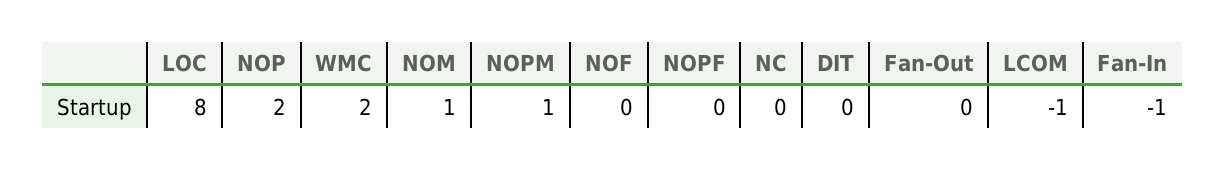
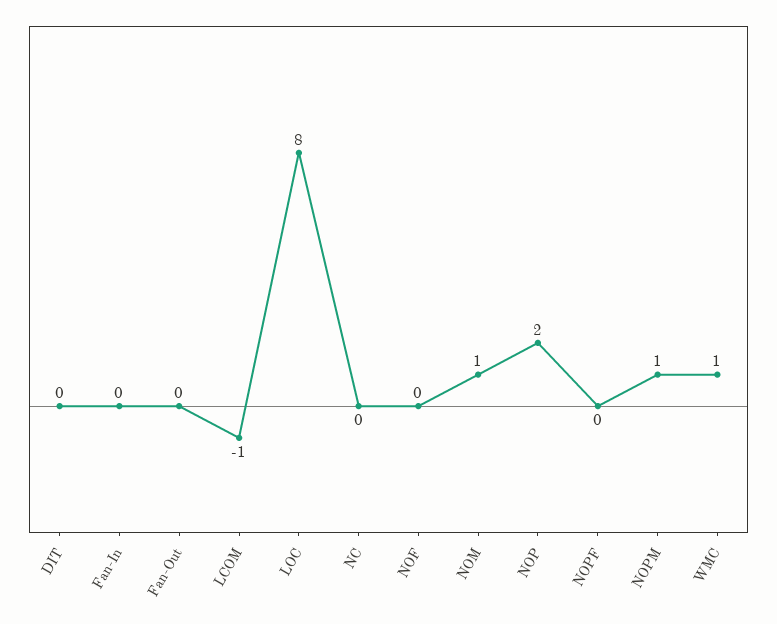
  {
    "LOC": 8,
    "NOP": 2,
-   "WMC": 2,
+   "WMC": 1,
    "NOM": 1,
    "NOPM": 1,
    "NOF": 0,
    "NOPF": 0,
    "NC": 0,
    "DIT": 0,
    "Fan-Out": 0,
    "LCOM": -1,
-   "Fan-In": -1
+   "Fan-In": 0
  }

